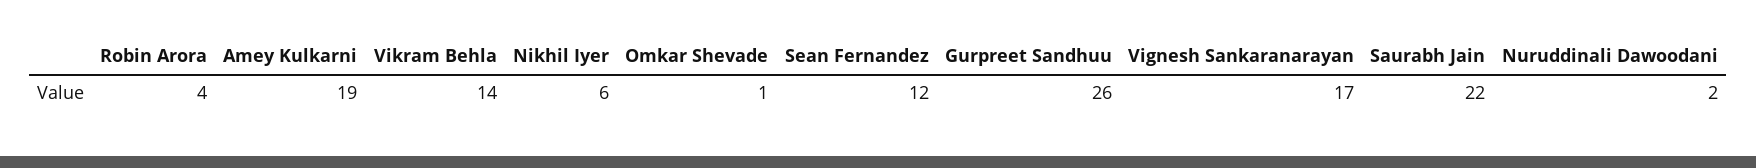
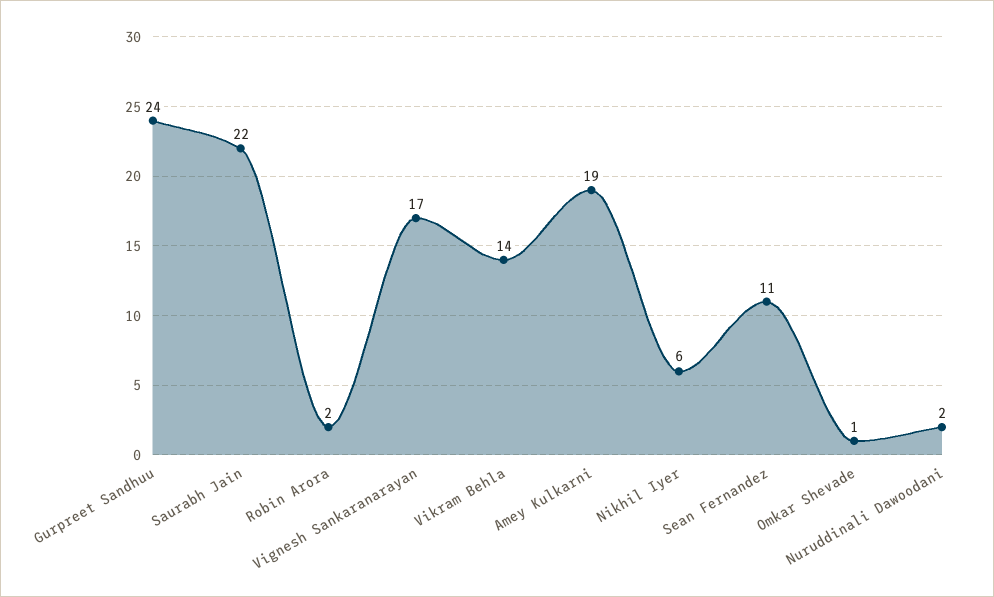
  {
-   "Robin Arora": 4,
+   "Robin Arora": 2,
    "Amey Kulkarni": 19,
    "Vikram Behla": 14,
    "Nikhil Iyer": 6,
    "Omkar Shevade": 1,
-   "Sean Fernandez": 12,
+   "Sean Fernandez": 11,
-   "Gurpreet Sandhuu": 26,
+   "Gurpreet Sandhuu": 24,
    "Vignesh Sankaranarayan": 17,
    "Saurabh Jain": 22,
    "Nuruddinali Dawoodani": 2
  }

